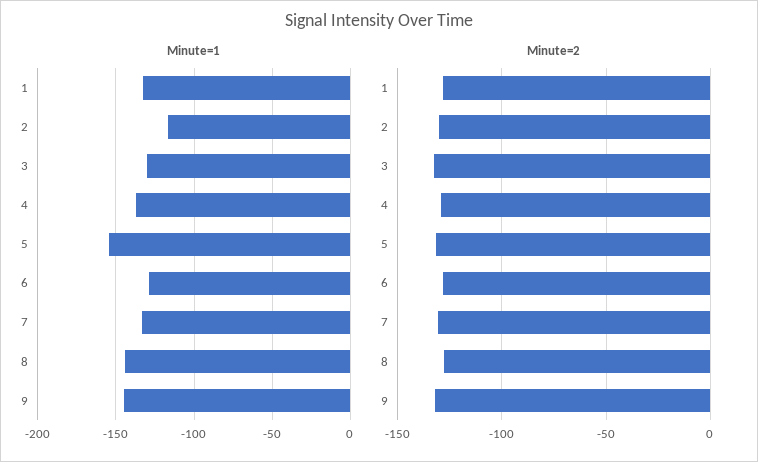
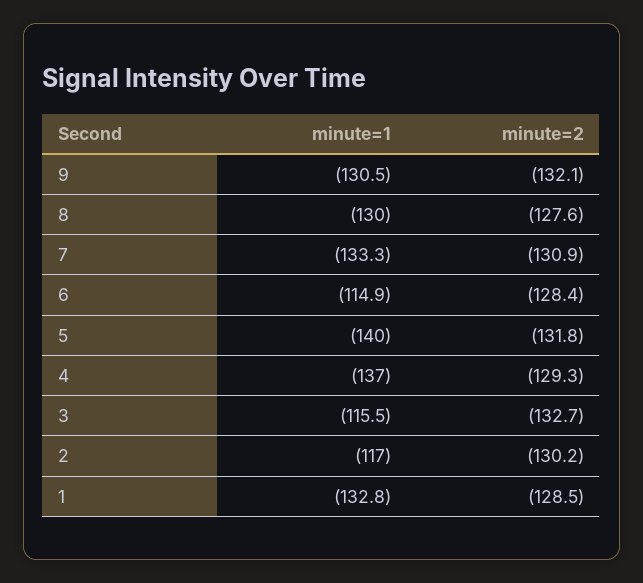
  {
    "Minute=1": {
      "1": -132.8,
      "2": -117,
-     "3": -130,
+     "3": -115.5,
      "4": -137,
-     "5": -155,
+     "5": -140,
-     "6": -130,
+     "6": -114.9,
      "7": -133.3,
-     "8": -145,
+     "8": -130,
-     "9": -145
+     "9": -130.5
    },
    "Minute=2": {
      "1": -128.5,
      "2": -130.2,
      "3": -132.7,
      "4": -129.3,
      "5": -131.8,
      "6": -128.4,
      "7": -130.9,
      "8": -127.6,
      "9": -132.1
    }
  }

